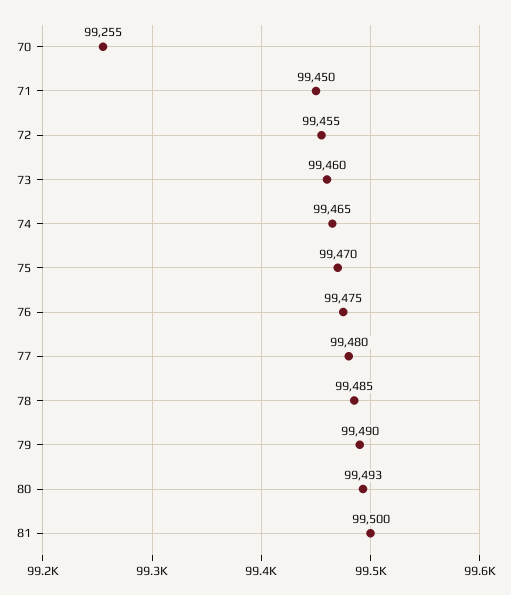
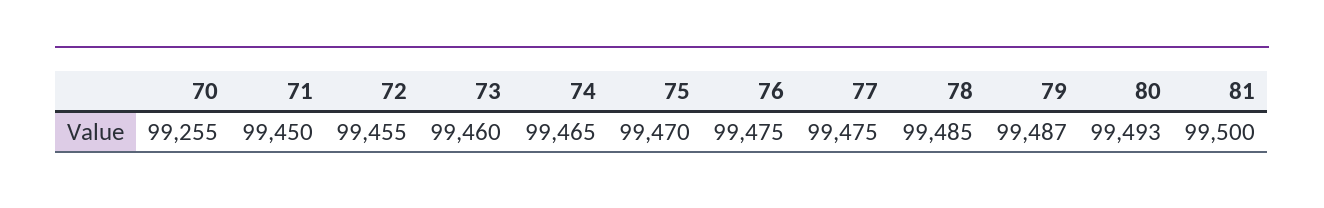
  {
    "70": 99255,
    "71": 99450,
    "72": 99455,
    "73": 99460,
    "74": 99465,
    "75": 99470,
    "76": 99475,
-   "77": 99480,
+   "77": 99475,
    "78": 99485,
-   "79": 99490,
+   "79": 99487,
    "80": 99493,
    "81": 99500
  }

